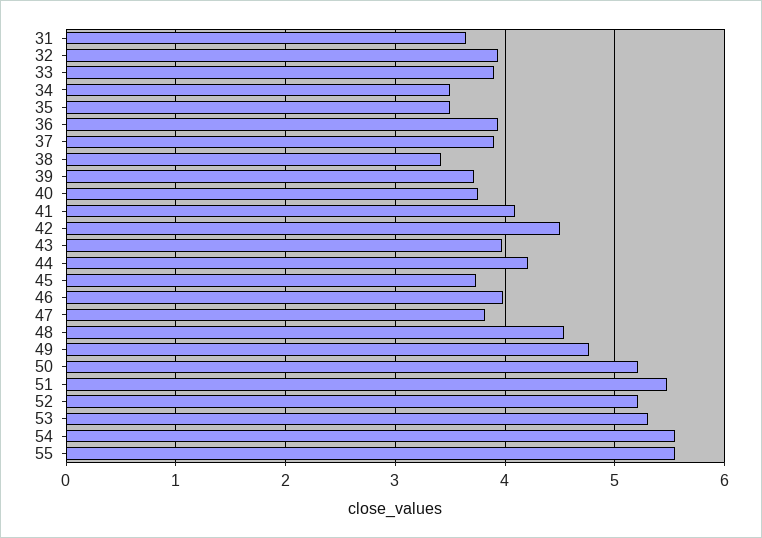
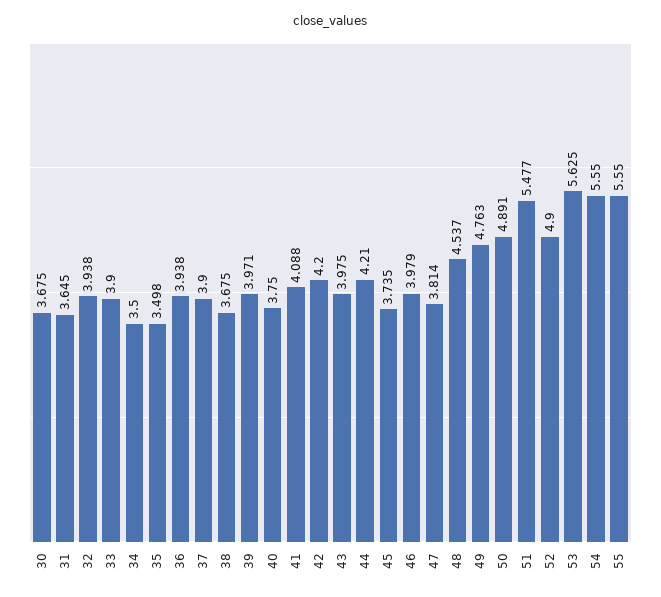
  {
    "31": 3.645,
    "32": 3.938,
    "33": 3.9,
    "34": 3.5,
    "35": 3.498,
    "36": 3.938,
    "37": 3.9,
-   "38": 3.4,
+   "38": 3.675,
-   "39": 3.7,
+   "39": 3.971,
    "40": 3.75,
    "41": 4.088,
-   "42": 4.5,
+   "42": 4.2,
    "43": 3.975,
    "44": 4.21,
    "45": 3.735,
    "46": 3.979,
    "47": 3.814,
    "48": 4.537,
    "49": 4.763,
-   "50": 5.2,
+   "50": 4.891,
    "51": 5.477,
-   "52": 5.2,
+   "52": 4.9,
-   "53": 5.3,
+   "53": 5.625,
    "54": 5.55,
-   "55": 5.55
+   "55": 5.55,
+   "30": 3.675
  }

